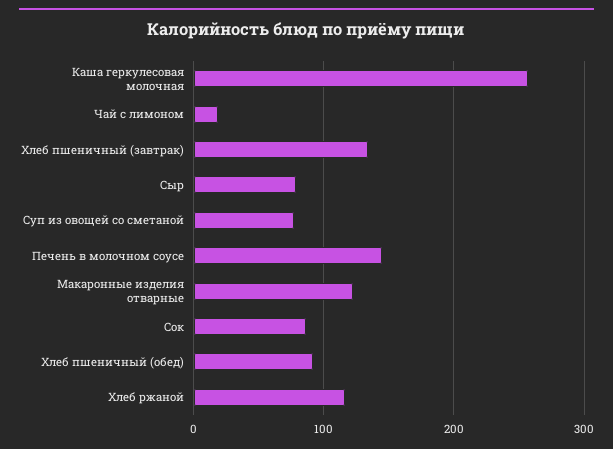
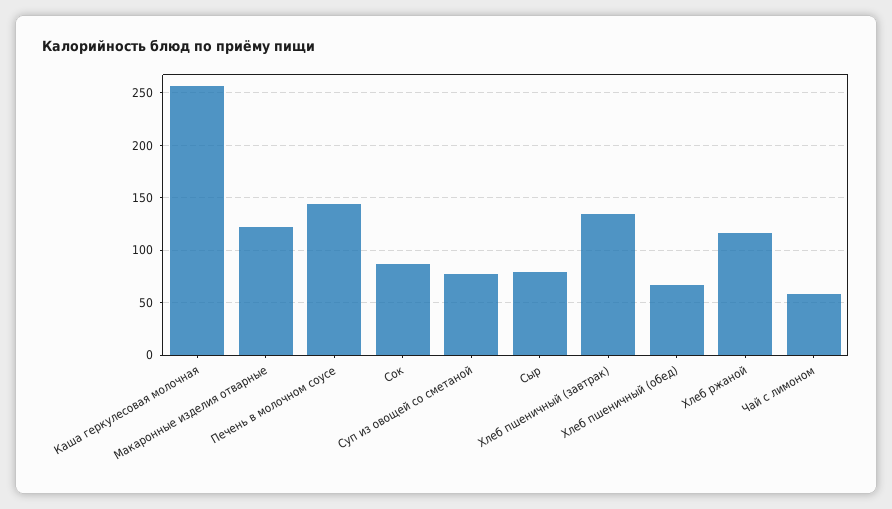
  {
    "Каша геркулесовая молочная": 260,
-   "Чай с лимоном": 20,
+   "Чай с лимоном": 60,
    "Хлеб пшеничный (завтрак)": 130,
    "Сыр": 80,
    "Суп из овощей со сметаной": 80,
    "Печень в молочном соусе": 140,
    "Макаронные изделия отварные": 120,
    "Сок": 90,
-   "Хлеб пшеничный (обед)": 90,
+   "Хлеб пшеничный (обед)": 70,
    "Хлеб ржаной": 120
  }

